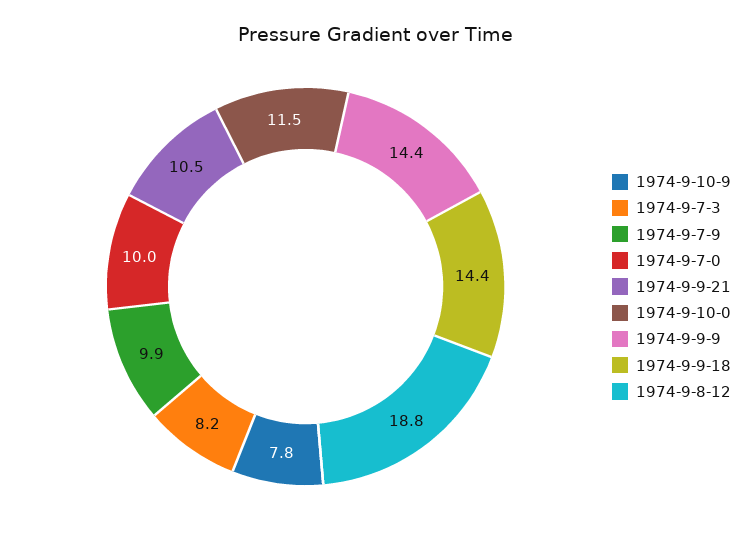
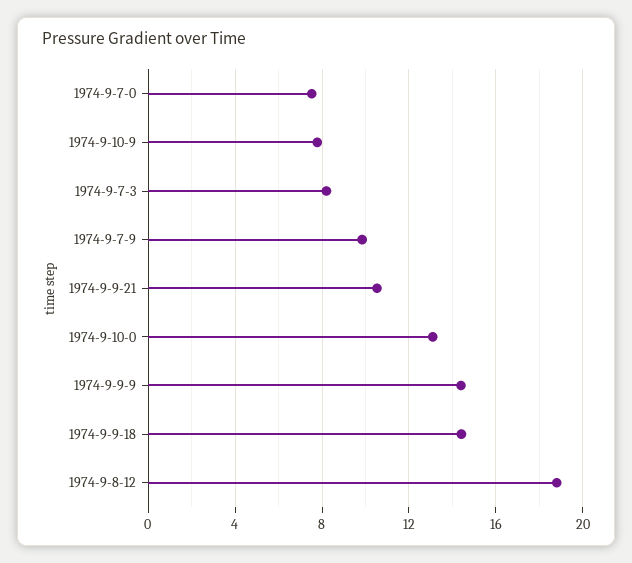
  {
    "1974-9-10-9": 7.8,
    "1974-9-7-3": 8.2,
    "1974-9-7-9": 9.9,
-   "1974-9-7-0": 10,
+   "1974-9-7-0": 7.5,
    "1974-9-9-21": 10.5,
-   "1974-9-10-0": 11.5,
+   "1974-9-10-0": 13,
    "1974-9-9-9": 14.4,
    "1974-9-9-18": 14.4,
    "1974-9-8-12": 18.8
  }

